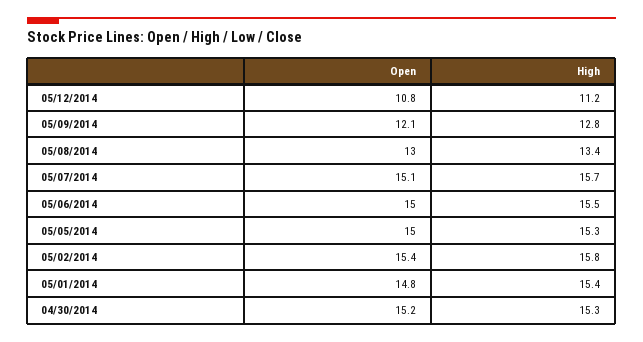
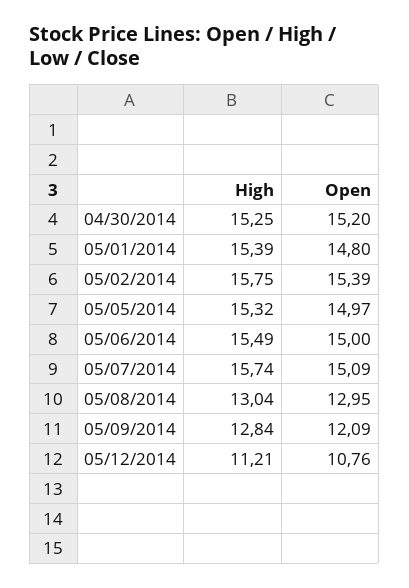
  {
    "Open": {
      "05/12/2014": 10.76,
      "05/09/2014": 12.09,
      "05/08/2014": 12.95,
      "05/07/2014": 15.09,
      "05/06/2014": 15,
      "05/05/2014": 14.97,
      "05/02/2014": 15.39,
      "05/01/2014": 14.8,
      "04/30/2014": 15.2
    },
    "High": {
      "05/12/2014": 11.21,
      "05/09/2014": 12.84,
-     "05/08/2014": 13.4,
+     "05/08/2014": 13.04,
      "05/07/2014": 15.74,
      "05/06/2014": 15.49,
      "05/05/2014": 15.32,
      "05/02/2014": 15.75,
      "05/01/2014": 15.39,
      "04/30/2014": 15.25
    }
  }

